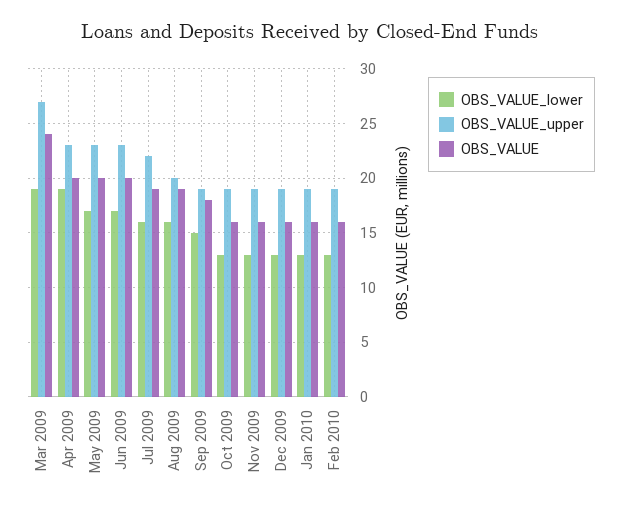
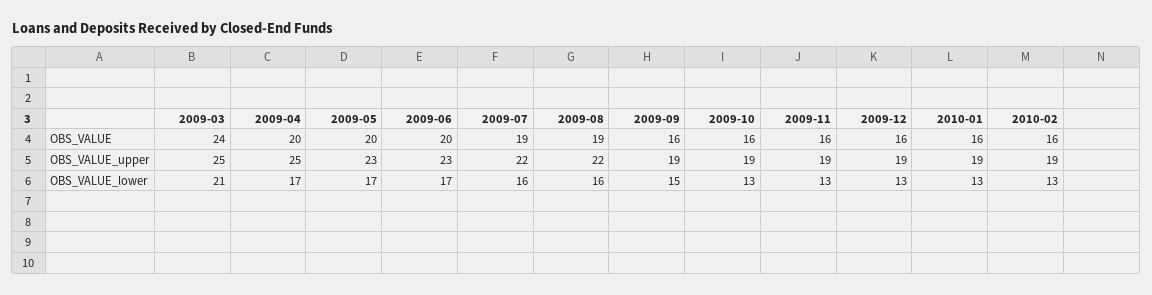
  {
    "OBS_VALUE_lower": {
-     "Mar 2009": 19,
+     "Mar 2009": 21,
-     "Apr 2009": 19,
+     "Apr 2009": 17,
      "May 2009": 17,
      "Jun 2009": 17,
      "Jul 2009": 16,
      "Aug 2009": 16,
      "Sep 2009": 15,
      "Oct 2009": 13,
      "Nov 2009": 13,
      "Dec 2009": 13,
      "Jan 2010": 13,
      "Feb 2010": 13
    },
    "OBS_VALUE_upper": {
-     "Mar 2009": 27,
+     "Mar 2009": 25,
-     "Apr 2009": 23,
+     "Apr 2009": 25,
      "May 2009": 23,
      "Jun 2009": 23,
      "Jul 2009": 22,
-     "Aug 2009": 20,
+     "Aug 2009": 22,
      "Sep 2009": 19,
      "Oct 2009": 19,
      "Nov 2009": 19,
      "Dec 2009": 19,
      "Jan 2010": 19,
      "Feb 2010": 19
    },
    "OBS_VALUE": {
      "Mar 2009": 24,
      "Apr 2009": 20,
      "May 2009": 20,
      "Jun 2009": 20,
      "Jul 2009": 19,
      "Aug 2009": 19,
-     "Sep 2009": 18,
+     "Sep 2009": 16,
      "Oct 2009": 16,
      "Nov 2009": 16,
      "Dec 2009": 16,
      "Jan 2010": 16,
      "Feb 2010": 16
    }
  }

